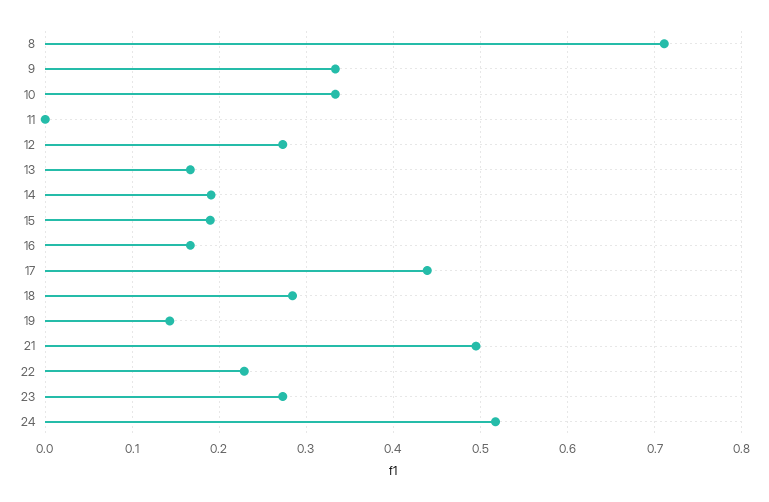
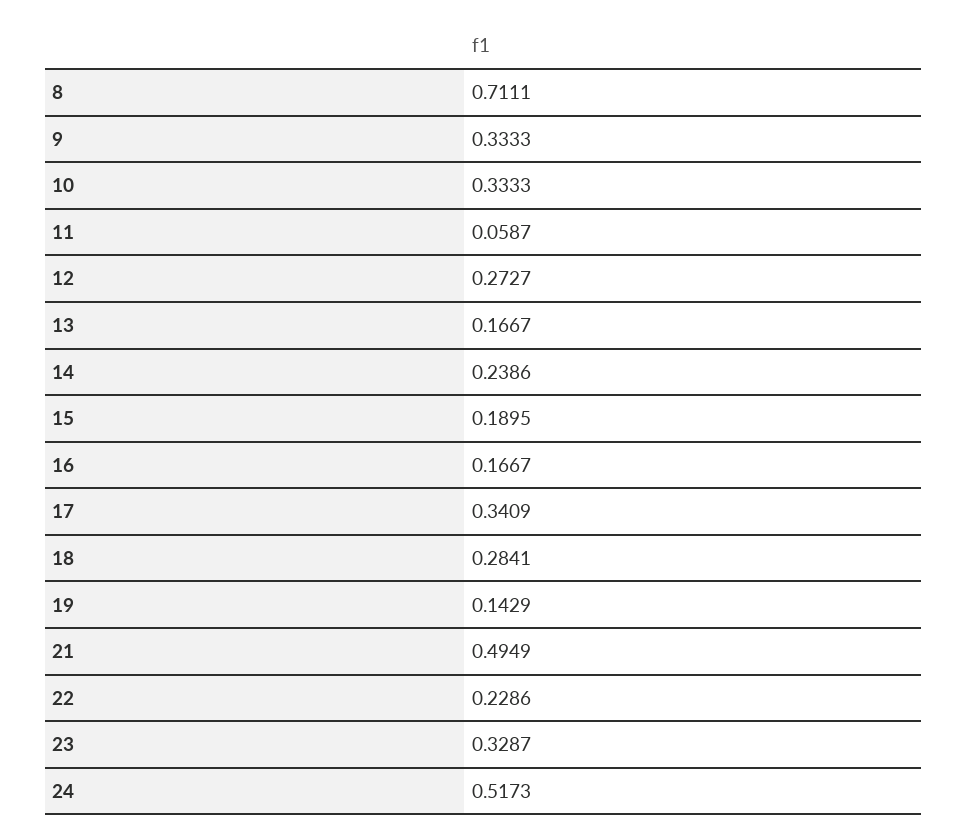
  {
    "8": 0.7111,
    "9": 0.3333,
    "10": 0.3333,
-   "11": 0,
+   "11": 0.0587,
    "12": 0.2727,
    "13": 0.1667,
-   "14": 0.19,
+   "14": 0.2386,
    "15": 0.1895,
    "16": 0.1667,
-   "17": 0.44,
+   "17": 0.3409,
    "18": 0.2841,
    "19": 0.1429,
    "21": 0.4949,
    "22": 0.2286,
-   "23": 0.27,
+   "23": 0.3287,
    "24": 0.5173
  }

